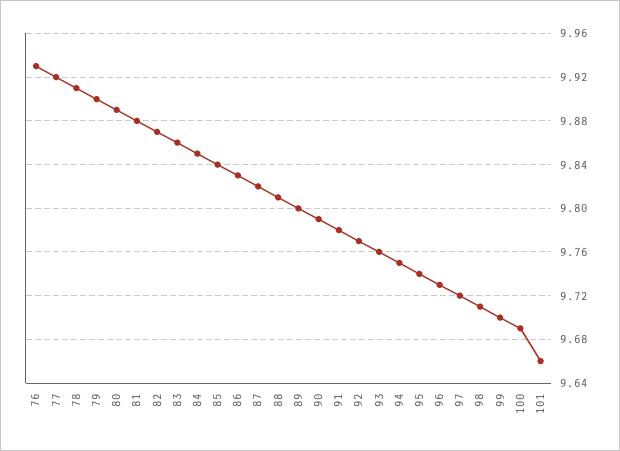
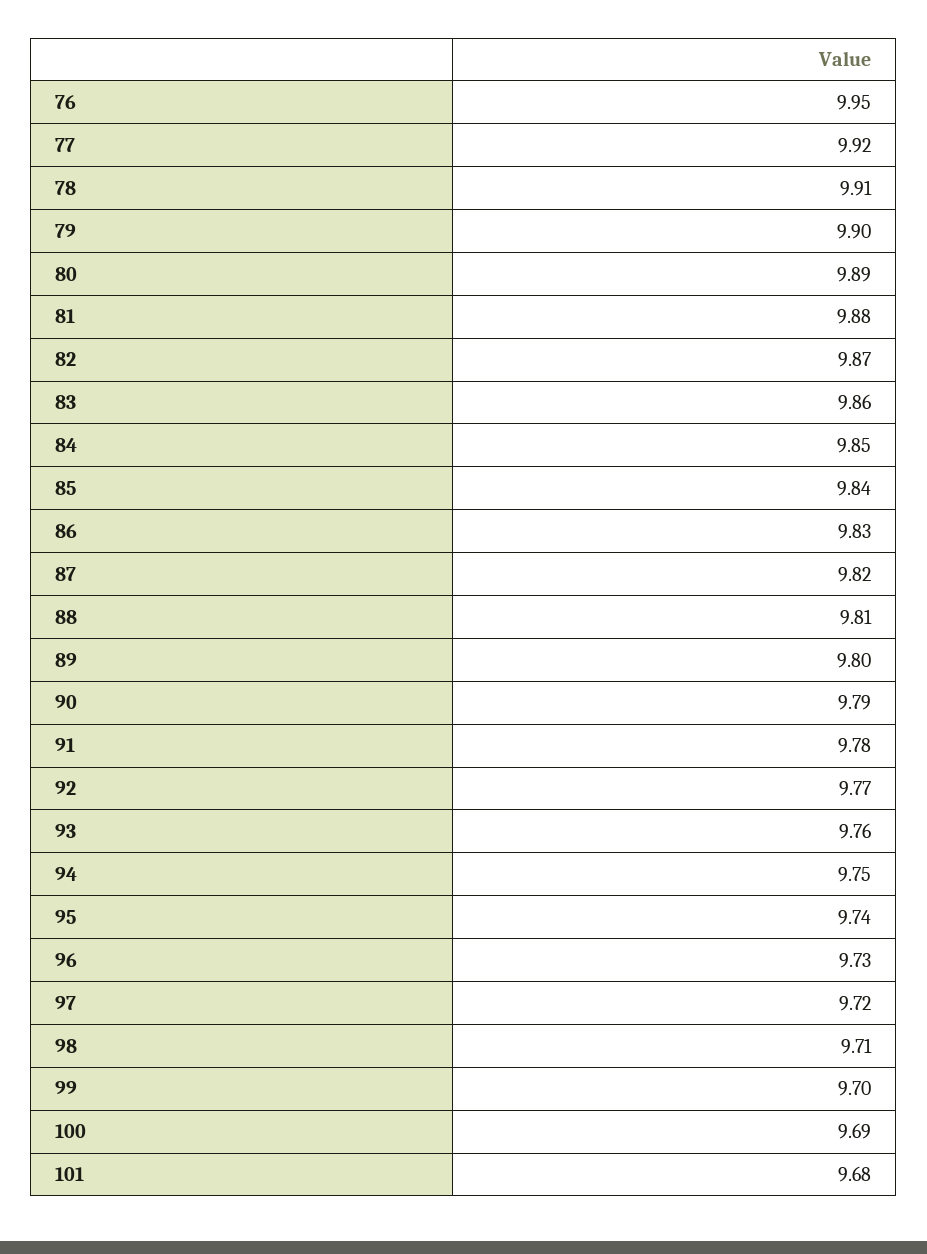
  {
-   "76": 9.93,
+   "76": 9.95,
    "77": 9.92,
    "78": 9.91,
    "79": 9.9,
    "80": 9.89,
    "81": 9.88,
    "82": 9.87,
    "83": 9.86,
    "84": 9.85,
    "85": 9.84,
    "86": 9.83,
    "87": 9.82,
    "88": 9.81,
    "89": 9.8,
    "90": 9.79,
    "91": 9.78,
    "92": 9.77,
    "93": 9.76,
    "94": 9.75,
    "95": 9.74,
    "96": 9.73,
    "97": 9.72,
    "98": 9.71,
    "99": 9.7,
    "100": 9.69,
-   "101": 9.66
+   "101": 9.68
  }

